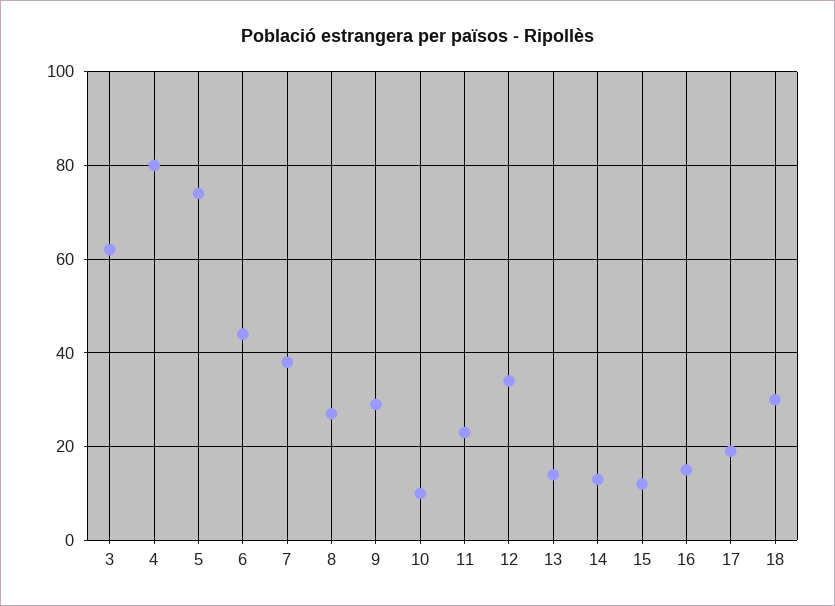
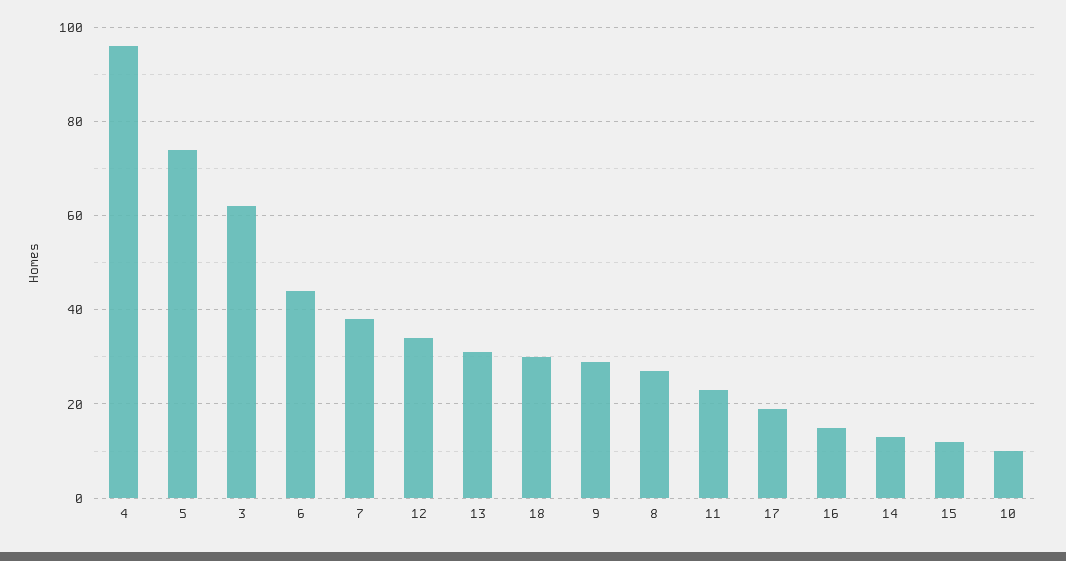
  {
    "3": 60,
-   "4": 80,
+   "4": 95,
    "5": 75,
    "6": 45,
    "7": 40,
    "8": 25,
    "9": 30,
    "10": 10,
    "11": 25,
    "12": 35,
-   "13": 15,
+   "13": 30,
    "14": 15,
    "15": 10,
    "16": 15,
    "17": 20,
    "18": 30
  }

